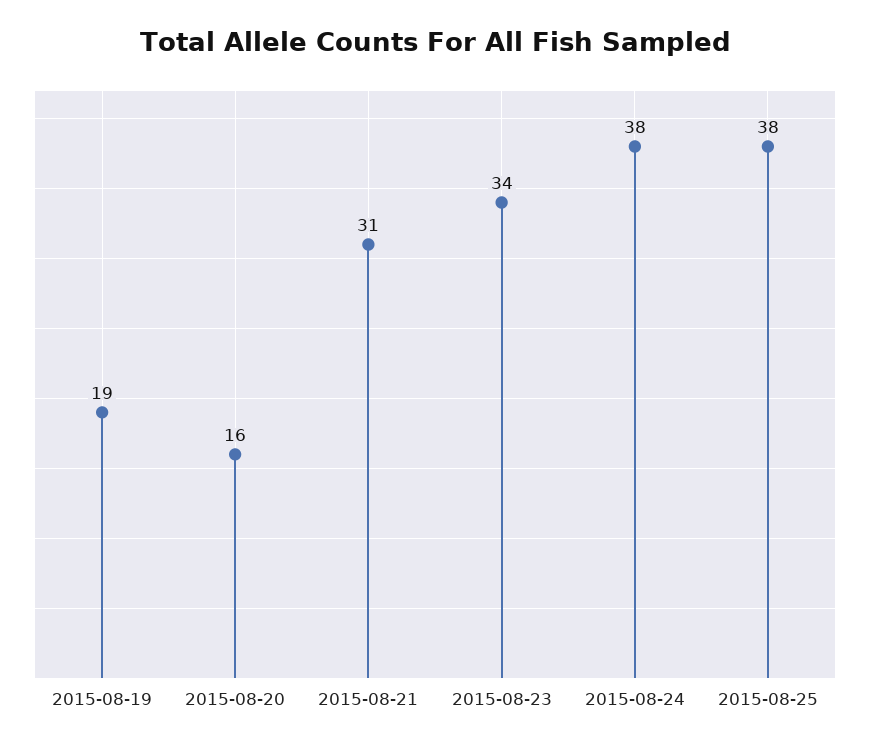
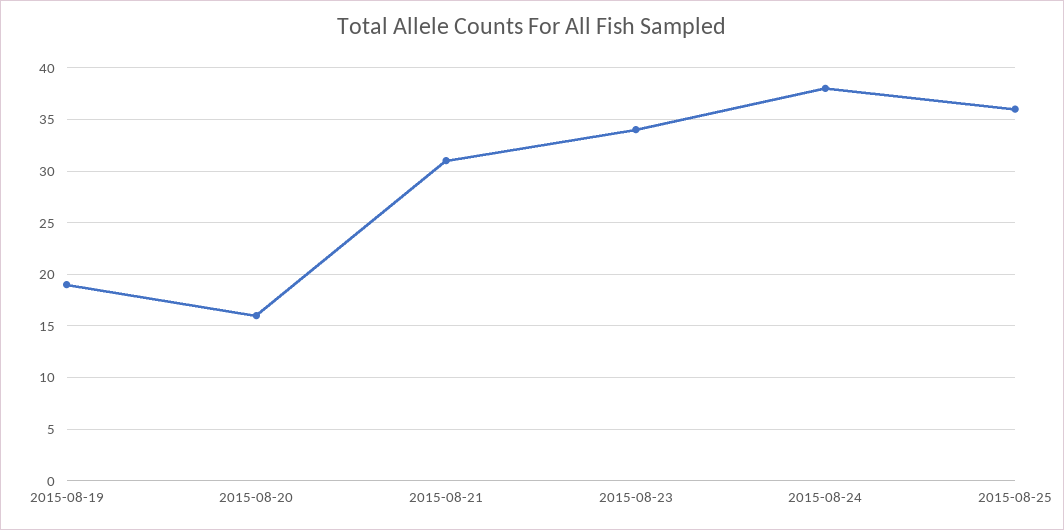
  {
    "2015-08-19": 19,
    "2015-08-20": 16,
    "2015-08-21": 31,
    "2015-08-23": 34,
    "2015-08-24": 38,
-   "2015-08-25": 38
+   "2015-08-25": 36
  }

